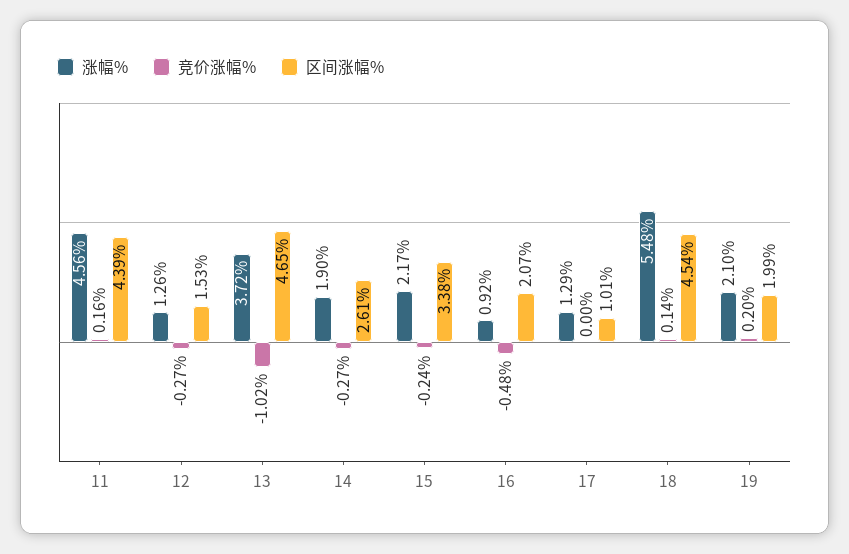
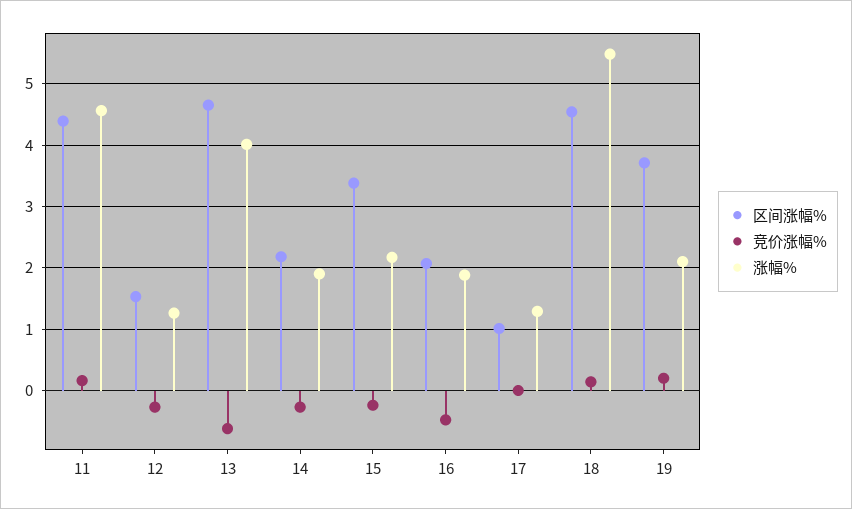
  {
    "涨幅%": {
      "11": 4.56,
      "12": 1.26,
-     "13": 3.72,
+     "13": 4,
      "14": 1.9,
      "15": 2.17,
-     "16": 0.92,
+     "16": 1.9,
      "17": 1.29,
      "18": 5.48,
      "19": 2.1
    },
    "竞价涨幅%": {
      "11": 0.16,
      "12": -0.27,
-     "13": -1.02,
+     "13": -0.6,
      "14": -0.27,
      "15": -0.24,
      "16": -0.48,
      "17": 0,
      "18": 0.14,
      "19": 0.2
    },
    "区间涨幅%": {
      "11": 4.39,
      "12": 1.53,
      "13": 4.65,
-     "14": 2.61,
+     "14": 2.2,
      "15": 3.38,
      "16": 2.07,
      "17": 1.01,
      "18": 4.54,
-     "19": 1.99
+     "19": 3.7
    }
  }

